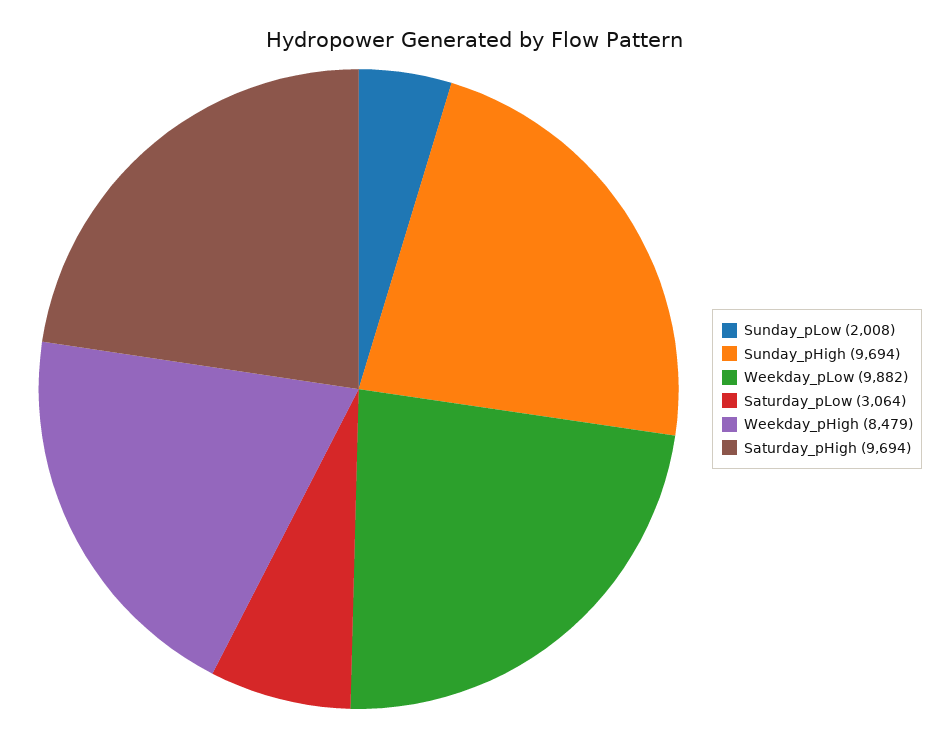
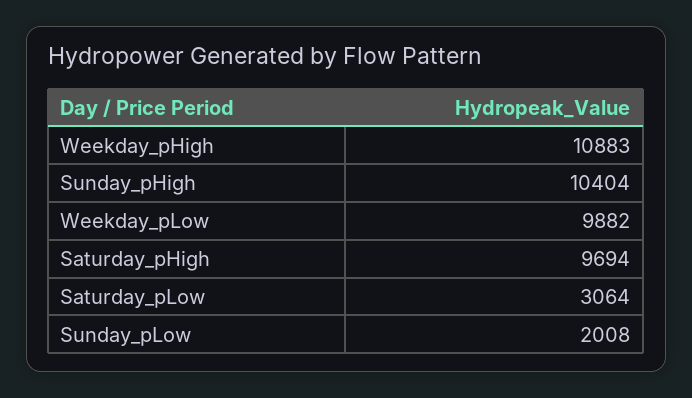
  {
    "Sunday_pLow": 2008,
-   "Sunday_pHigh": 9694,
+   "Sunday_pHigh": 10404,
    "Weekday_pLow": 9882,
    "Saturday_pLow": 3064,
-   "Weekday_pHigh": 8479,
+   "Weekday_pHigh": 10883,
    "Saturday_pHigh": 9694
  }

